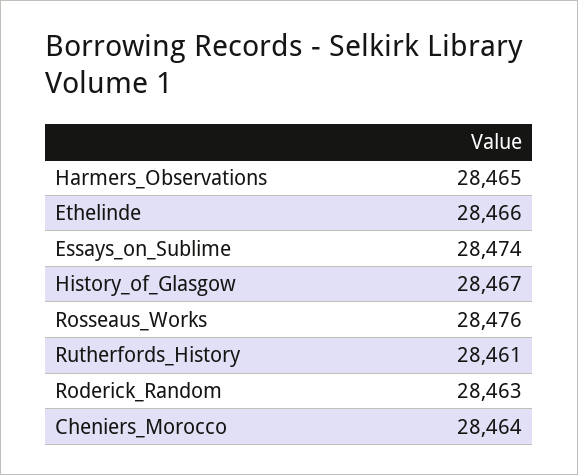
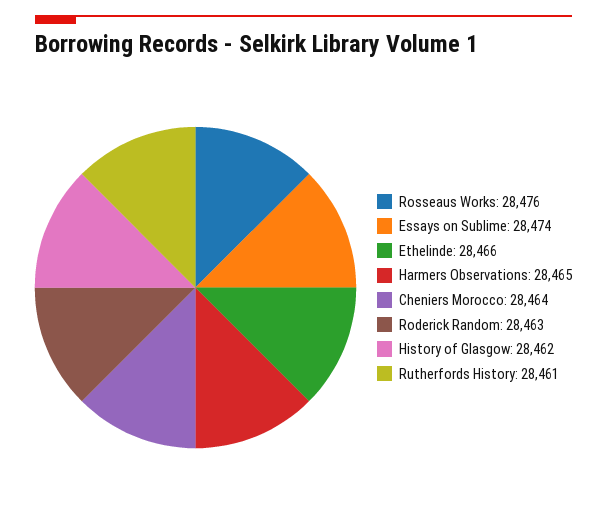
  {
    "Harmers_Observations": 28465,
    "Ethelinde": 28466,
    "Essays_on_Sublime": 28474,
-   "History_of_Glasgow": 28467,
+   "History_of_Glasgow": 28462,
    "Rosseaus_Works": 28476,
    "Rutherfords_History": 28461,
    "Roderick_Random": 28463,
    "Cheniers_Morocco": 28464
  }

